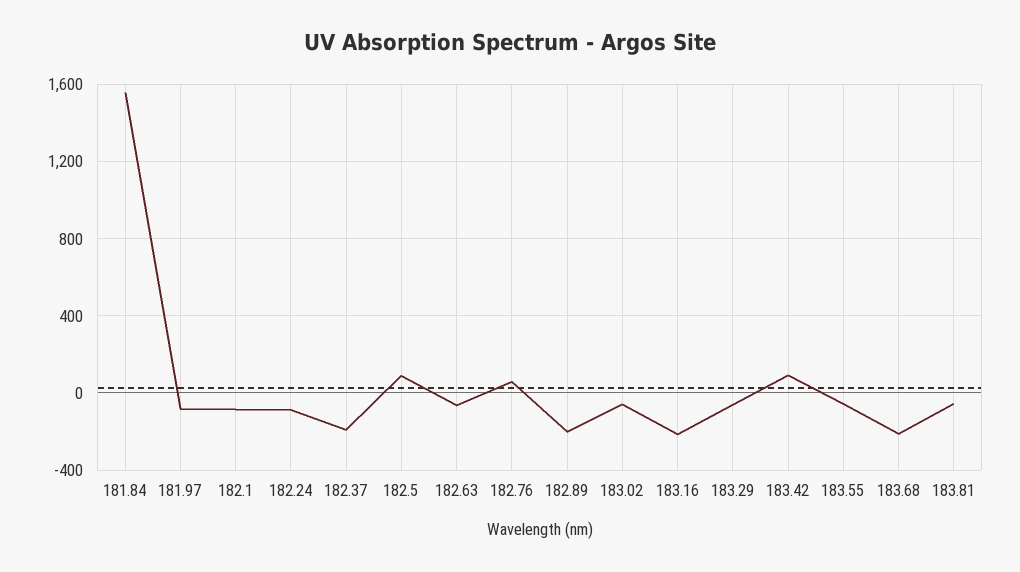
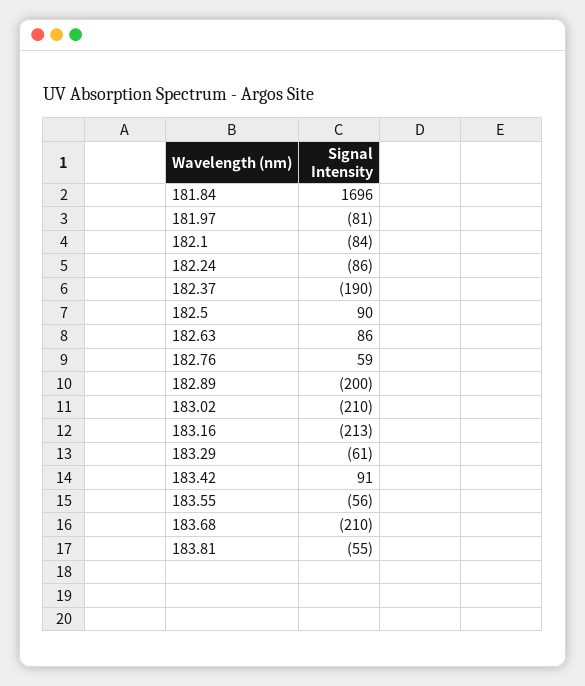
  {
-   "181.84": 1550,
+   "181.84": 1696,
    "181.97": -81,
    "182.1": -84,
    "182.24": -86,
    "182.37": -190,
    "182.5": 90,
-   "182.63": -50,
+   "182.63": 86,
    "182.76": 59,
    "182.89": -200,
-   "183.02": -50,
+   "183.02": -210,
    "183.16": -213,
    "183.29": -61,
    "183.42": 91,
    "183.55": -56,
    "183.68": -210,
    "183.81": -55
  }

